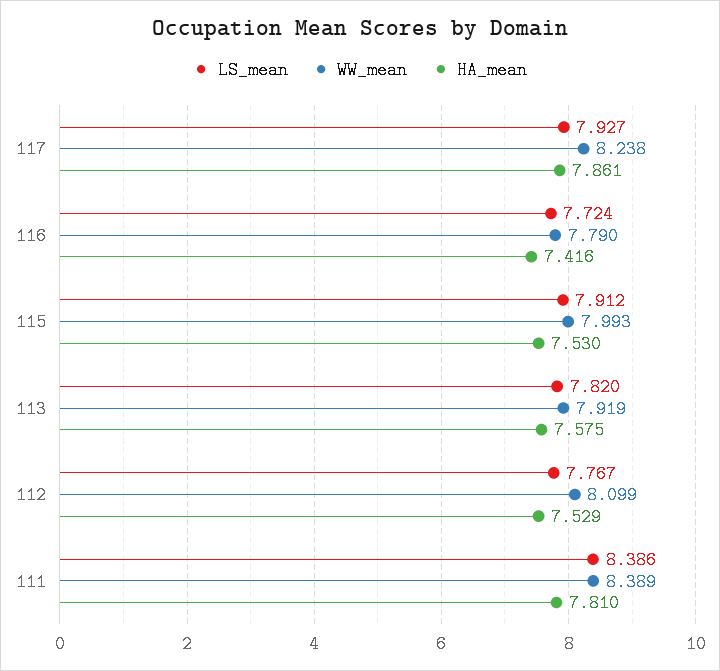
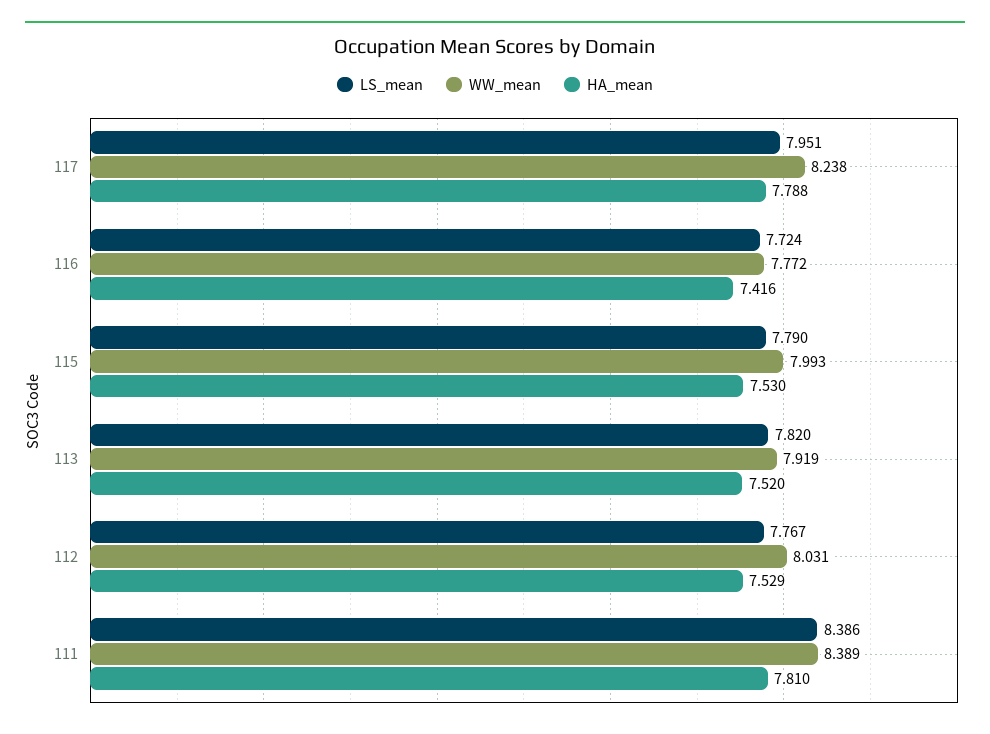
  {
    "LS_mean": {
-     "117": 7.927,
+     "117": 7.951,
      "116": 7.724,
-     "115": 7.912,
+     "115": 7.79,
      "113": 7.82,
      "112": 7.767,
      "111": 8.386
    },
    "WW_mean": {
      "117": 8.238,
-     "116": 7.79,
+     "116": 7.772,
      "115": 7.993,
      "113": 7.919,
-     "112": 8.099,
+     "112": 8.031,
      "111": 8.389
    },
    "HA_mean": {
-     "117": 7.861,
+     "117": 7.788,
      "116": 7.416,
      "115": 7.53,
-     "113": 7.575,
+     "113": 7.52,
      "112": 7.529,
      "111": 7.81
    }
  }

